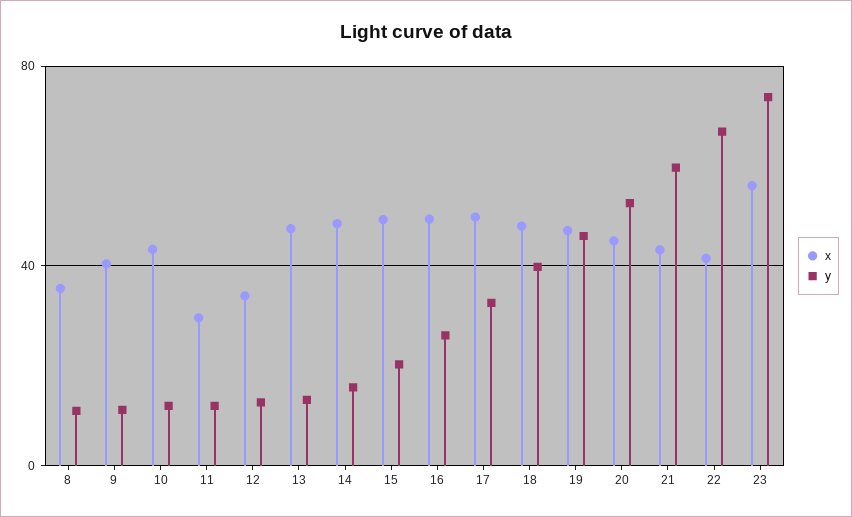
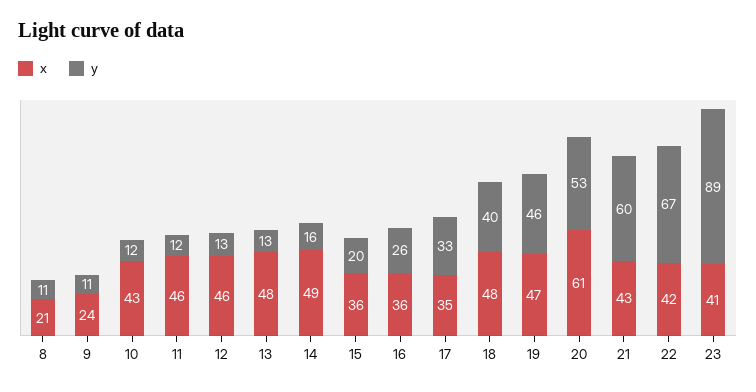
  {
    "x": {
-     "8": 35,
+     "8": 21,
-     "9": 40,
+     "9": 24,
      "10": 43,
-     "11": 30,
+     "11": 46,
-     "12": 35,
+     "12": 46,
      "13": 48,
      "14": 49,
-     "15": 50,
+     "15": 36,
-     "16": 50,
+     "16": 36,
-     "17": 50,
+     "17": 35,
      "18": 48,
      "19": 47,
-     "20": 45,
+     "20": 61,
      "21": 43,
      "22": 42,
-     "23": 55
+     "23": 41
    },
    "y": {
      "8": 11,
      "9": 11,
      "10": 12,
      "11": 12,
      "12": 13,
      "13": 13,
      "14": 16,
      "15": 20,
      "16": 26,
      "17": 33,
      "18": 40,
      "19": 46,
      "20": 53,
      "21": 60,
      "22": 67,
-     "23": 75
+     "23": 89
    }
  }

